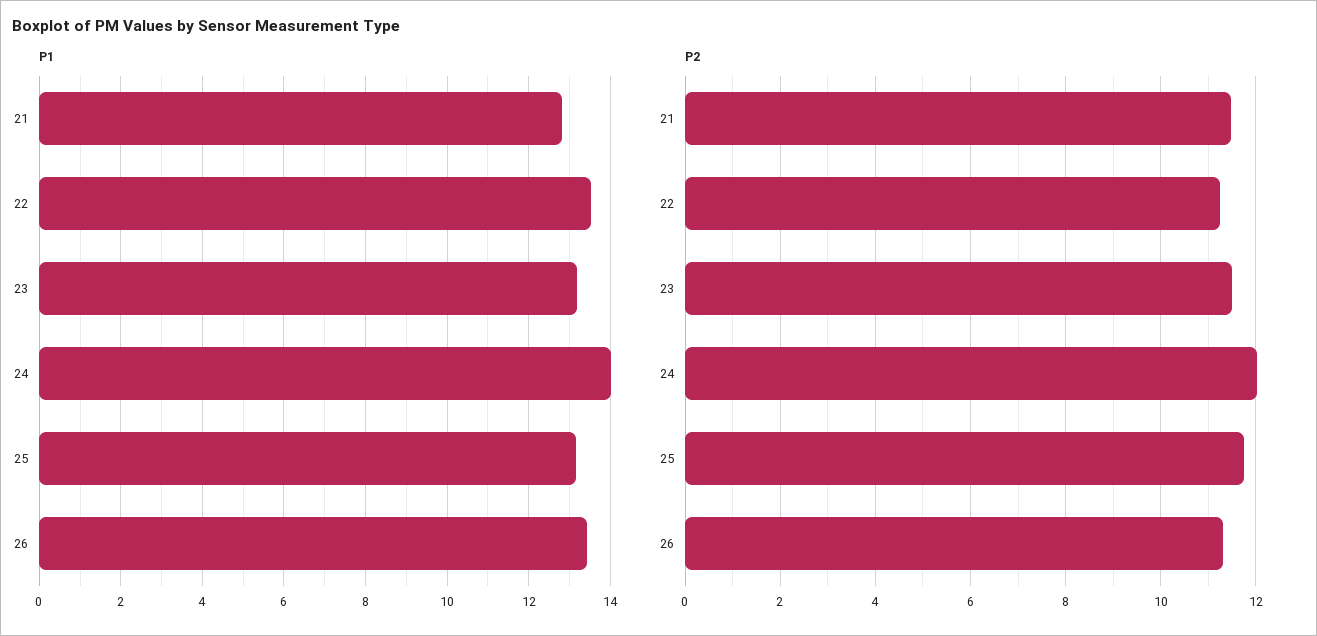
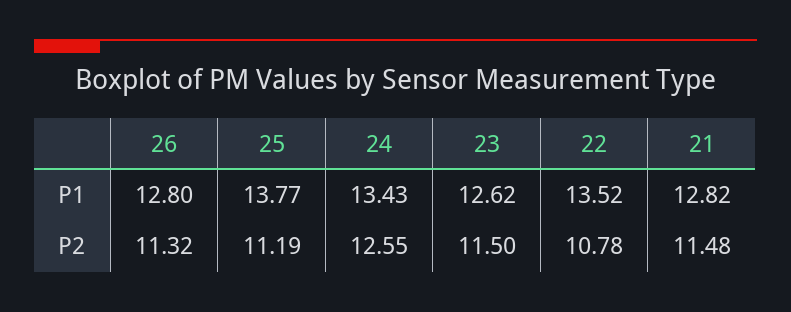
  {
    "P1": {
      "21": 12.82,
      "22": 13.52,
-     "23": 13.2,
+     "23": 12.62,
-     "24": 14,
+     "24": 13.43,
-     "25": 13.2,
+     "25": 13.77,
-     "26": 13.4
+     "26": 12.8
    },
    "P2": {
      "21": 11.48,
-     "22": 11.2,
+     "22": 10.78,
      "23": 11.5,
-     "24": 12,
+     "24": 12.55,
-     "25": 11.8,
+     "25": 11.19,
      "26": 11.32
    }
  }

